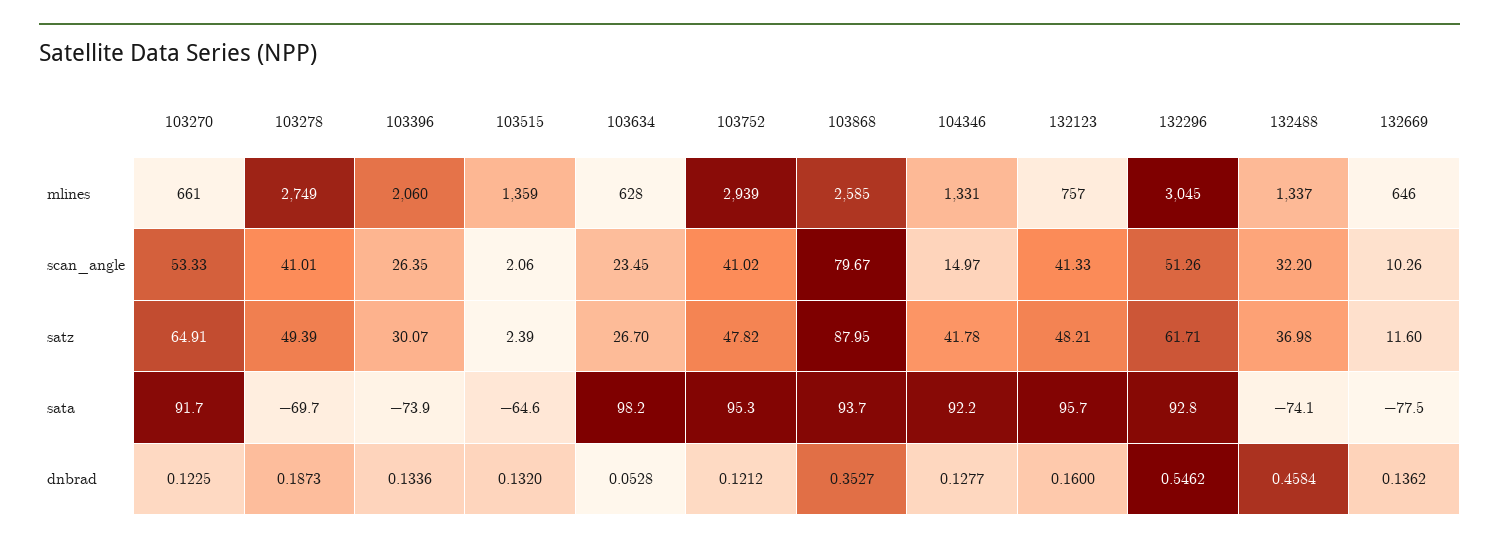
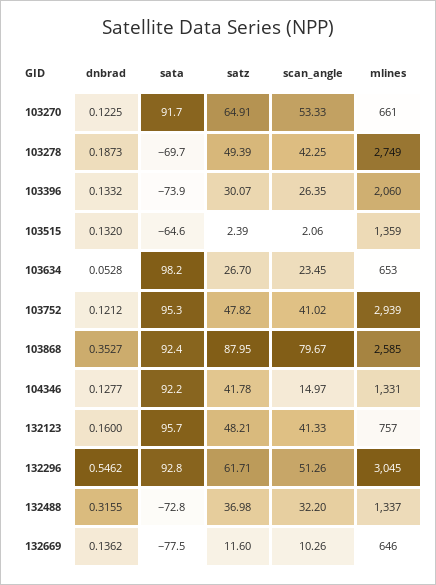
  {
    "103270": {
      "mlines": 661,
      "scan_angle": 53.33,
      "satz": 64.91,
      "sata": 91.7,
      "dnbrad": 0.1225
    },
    "103278": {
      "mlines": 2749,
-     "scan_angle": 41.01,
+     "scan_angle": 42.25,
      "satz": 49.39,
      "sata": -69.7,
      "dnbrad": 0.1873
    },
    "103396": {
      "mlines": 2060,
      "scan_angle": 26.35,
      "satz": 30.07,
      "sata": -73.9,
-     "dnbrad": 0.1336
+     "dnbrad": 0.1332
    },
    "103515": {
      "mlines": 1359,
      "scan_angle": 2.06,
      "satz": 2.39,
      "sata": -64.6,
      "dnbrad": 0.132
    },
    "103634": {
-     "mlines": 628,
+     "mlines": 653,
      "scan_angle": 23.45,
      "satz": 26.7,
      "sata": 98.2,
      "dnbrad": 0.0528
    },
    "103752": {
      "mlines": 2939,
      "scan_angle": 41.02,
      "satz": 47.82,
      "sata": 95.3,
      "dnbrad": 0.1212
    },
    "103868": {
      "mlines": 2585,
      "scan_angle": 79.67,
      "satz": 87.95,
-     "sata": 93.7,
+     "sata": 92.4,
      "dnbrad": 0.3527
    },
    "104346": {
      "mlines": 1331,
      "scan_angle": 14.97,
      "satz": 41.78,
      "sata": 92.2,
      "dnbrad": 0.1277
    },
    "132123": {
      "mlines": 757,
      "scan_angle": 41.33,
      "satz": 48.21,
      "sata": 95.7,
      "dnbrad": 0.16
    },
    "132296": {
      "mlines": 3045,
      "scan_angle": 51.26,
      "satz": 61.71,
      "sata": 92.8,
      "dnbrad": 0.5462
    },
    "132488": {
      "mlines": 1337,
      "scan_angle": 32.2,
      "satz": 36.98,
-     "sata": -74.1,
+     "sata": -72.8,
-     "dnbrad": 0.4584
+     "dnbrad": 0.3155
    },
    "132669": {
      "mlines": 646,
      "scan_angle": 10.26,
      "satz": 11.6,
      "sata": -77.5,
      "dnbrad": 0.1362
    }
  }

